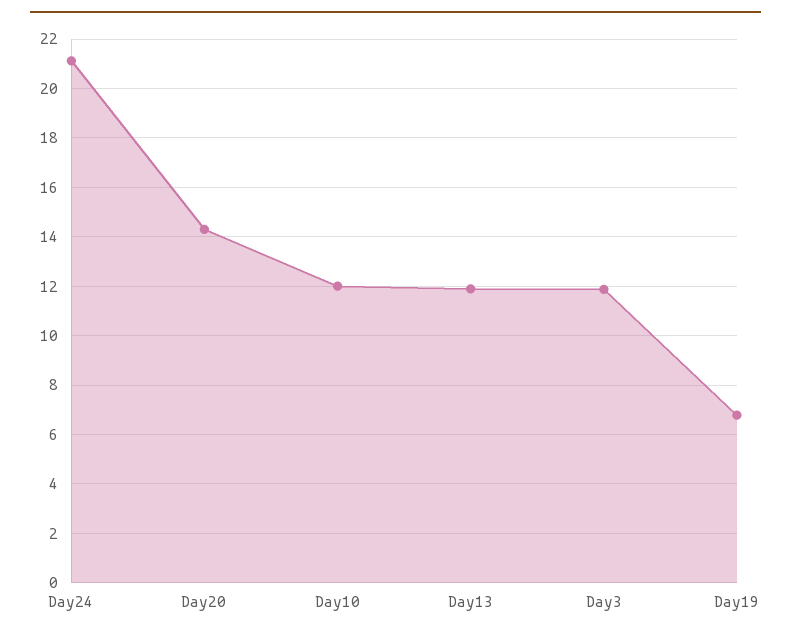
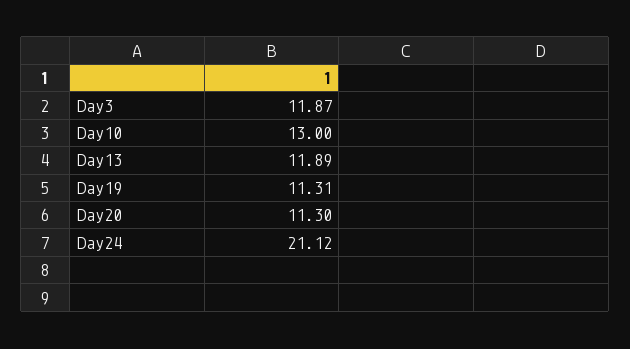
  {
    "Day24": 21.12,
-   "Day20": 14.25,
+   "Day20": 11.3,
-   "Day10": 12,
+   "Day10": 13,
    "Day13": 11.89,
    "Day3": 11.87,
-   "Day19": 6.75
+   "Day19": 11.31
  }

